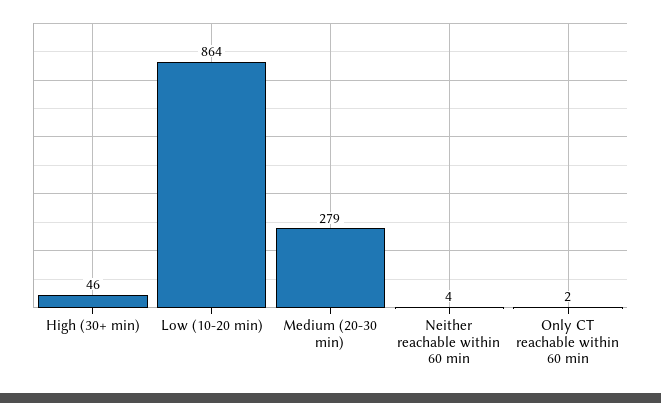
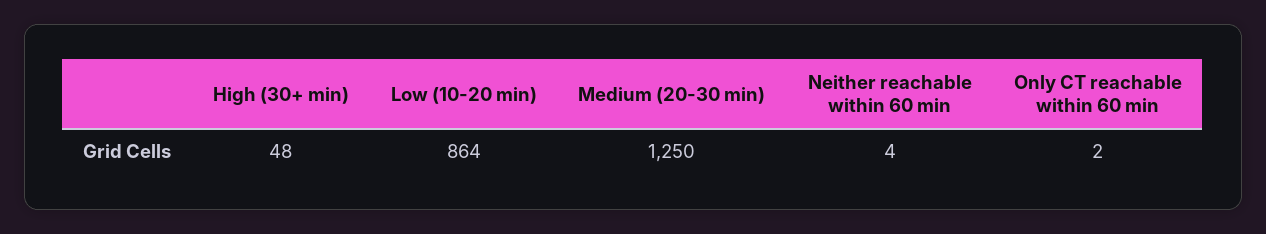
  {
-   "High (30+ min)": 46,
+   "High (30+ min)": 48,
    "Low (10-20 min)": 864,
-   "Medium (20-30 min)": 279,
+   "Medium (20-30 min)": 1250,
    "Neither reachable within 60 min": 4,
    "Only CT reachable within 60 min": 2
  }

